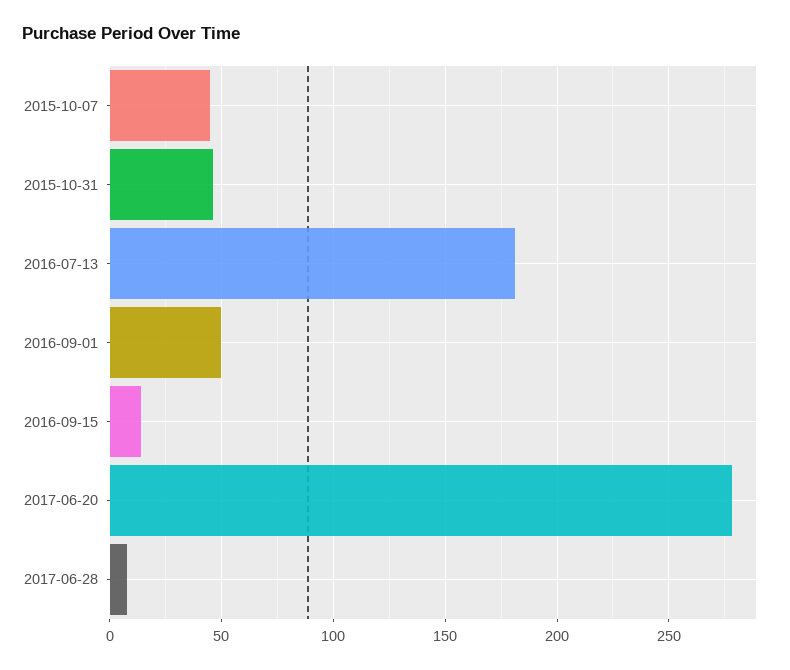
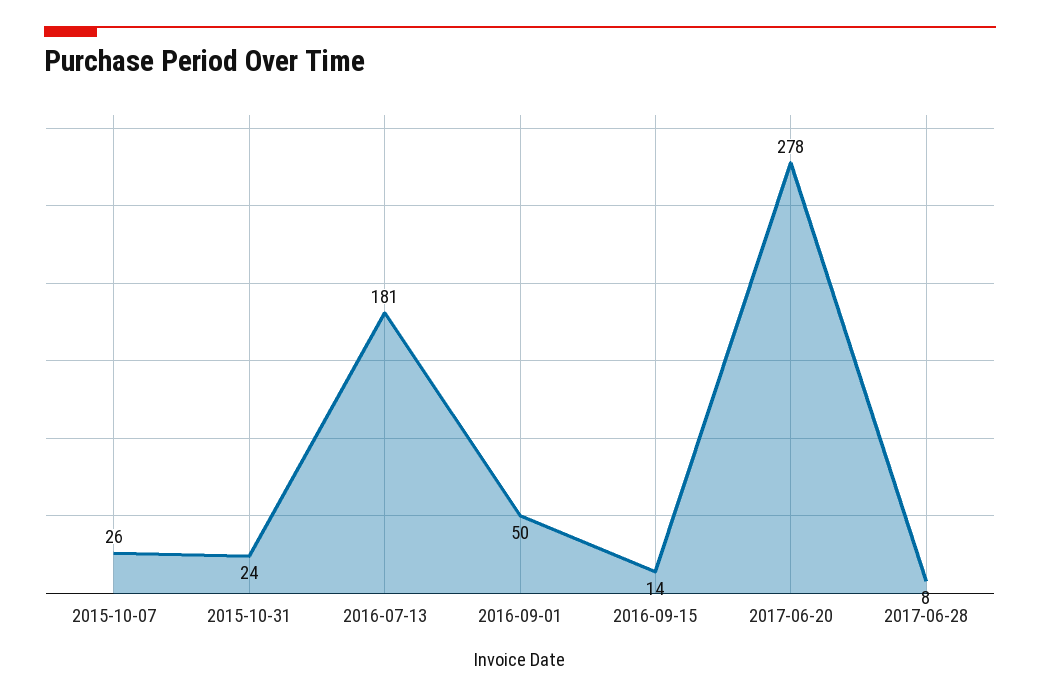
  {
-   "2015-10-07": 45,
+   "2015-10-07": 26,
-   "2015-10-31": 45,
+   "2015-10-31": 24,
    "2016-07-13": 181,
    "2016-09-01": 50,
    "2016-09-15": 14,
    "2017-06-20": 278,
    "2017-06-28": 8
  }

